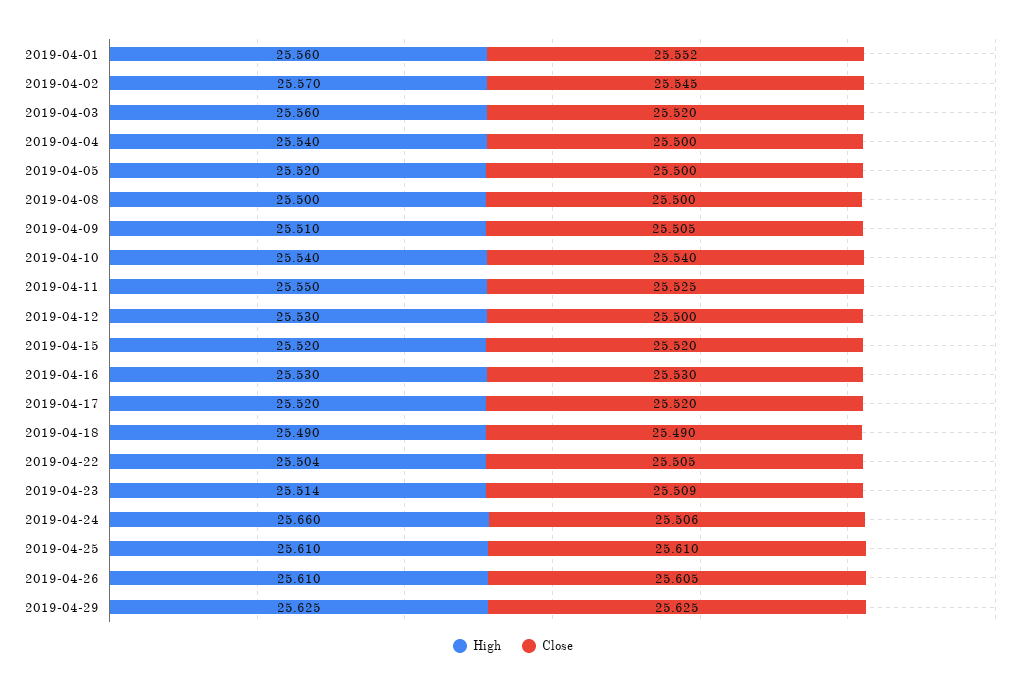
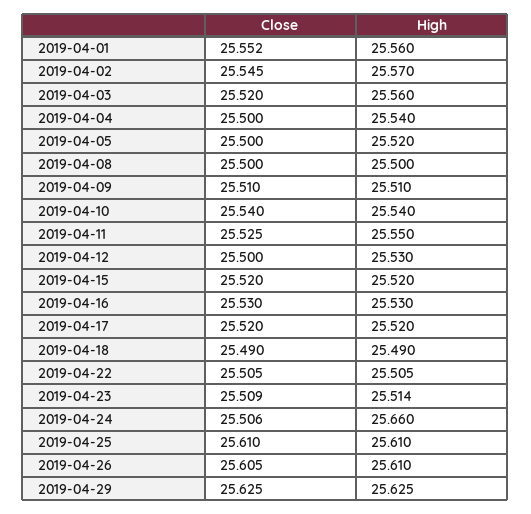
  {
    "High": {
      "2019-04-01": 25.56,
      "2019-04-02": 25.57,
      "2019-04-03": 25.56,
      "2019-04-04": 25.54,
      "2019-04-05": 25.52,
      "2019-04-08": 25.5,
      "2019-04-09": 25.51,
      "2019-04-10": 25.54,
      "2019-04-11": 25.55,
      "2019-04-12": 25.53,
      "2019-04-15": 25.52,
      "2019-04-16": 25.53,
      "2019-04-17": 25.52,
      "2019-04-18": 25.49,
-     "2019-04-22": 25.504,
+     "2019-04-22": 25.505,
      "2019-04-23": 25.514,
      "2019-04-24": 25.66,
      "2019-04-25": 25.61,
      "2019-04-26": 25.61,
      "2019-04-29": 25.625
    },
    "Close": {
      "2019-04-01": 25.552,
      "2019-04-02": 25.545,
      "2019-04-03": 25.52,
      "2019-04-04": 25.5,
      "2019-04-05": 25.5,
      "2019-04-08": 25.5,
-     "2019-04-09": 25.505,
+     "2019-04-09": 25.51,
      "2019-04-10": 25.54,
      "2019-04-11": 25.525,
      "2019-04-12": 25.5,
      "2019-04-15": 25.52,
      "2019-04-16": 25.53,
      "2019-04-17": 25.52,
      "2019-04-18": 25.49,
      "2019-04-22": 25.505,
      "2019-04-23": 25.509,
      "2019-04-24": 25.506,
      "2019-04-25": 25.61,
      "2019-04-26": 25.605,
      "2019-04-29": 25.625
    }
  }

